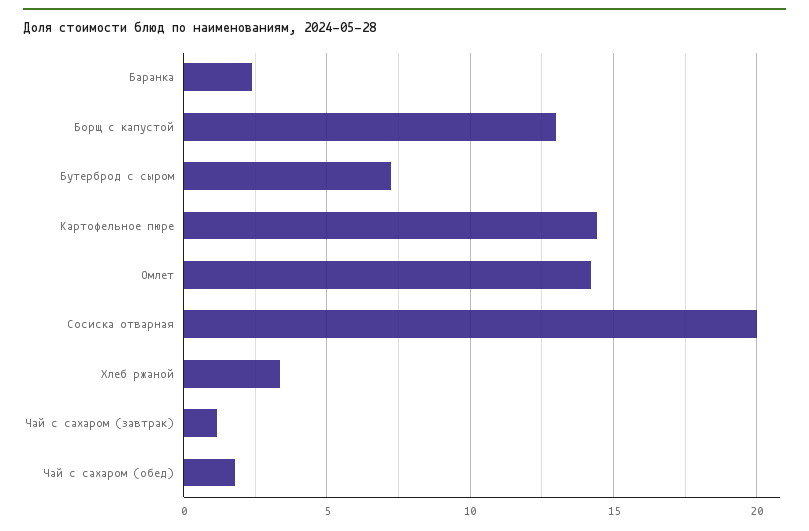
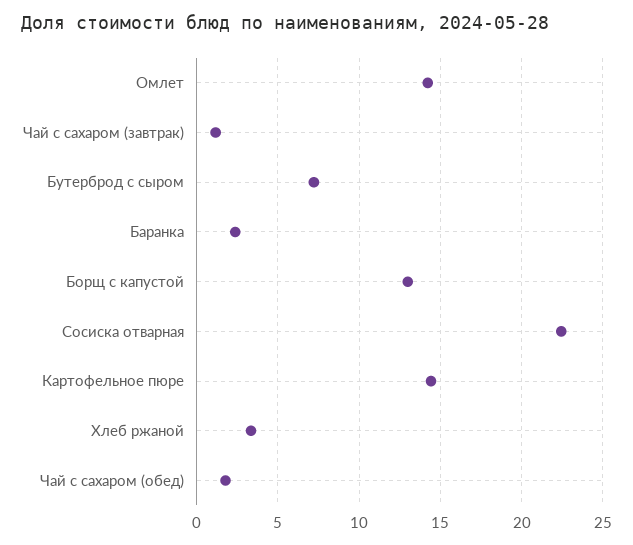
  {
    "Баранка": 2.5,
    "Борщ с капустой": 13,
    "Бутерброд с сыром": 7,
    "Картофельное пюре": 14.5,
    "Омлет": 14,
-   "Сосиска отварная": 20,
+   "Сосиска отварная": 22.5,
    "Хлеб ржаной": 3.5,
    "Чай с сахаром (завтрак)": 1,
    "Чай с сахаром (обед)": 2
  }

